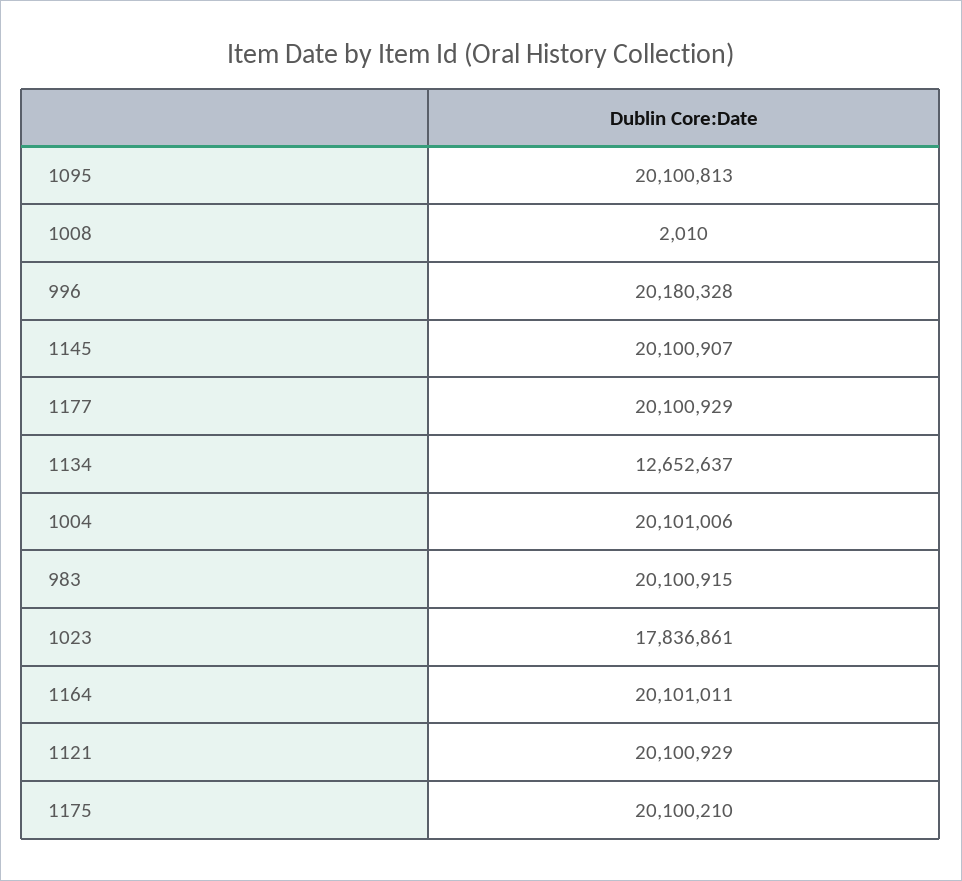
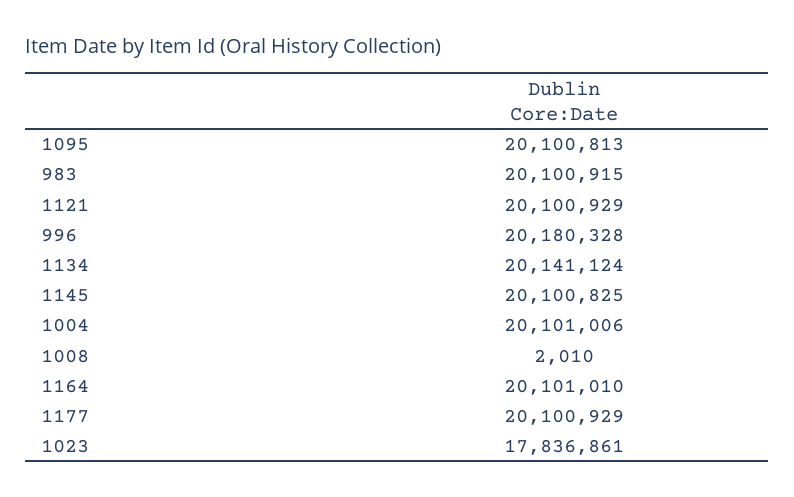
  {
    "1095": 20100813,
    "1008": 2010,
    "996": 20180328,
-   "1145": 20100907,
+   "1145": 20100825,
    "1177": 20100929,
-   "1134": 12652637,
+   "1134": 20141124,
    "1004": 20101006,
    "983": 20100915,
    "1023": 17836861,
-   "1164": 20101011,
+   "1164": 20101010,
-   "1121": 20100929,
+   "1121": 20100929
-   "1175": 20100210
  }

